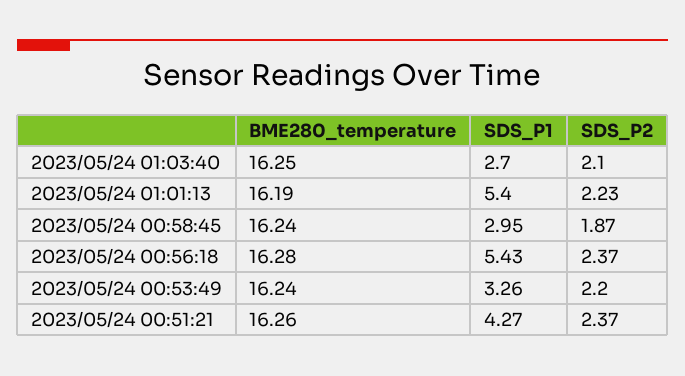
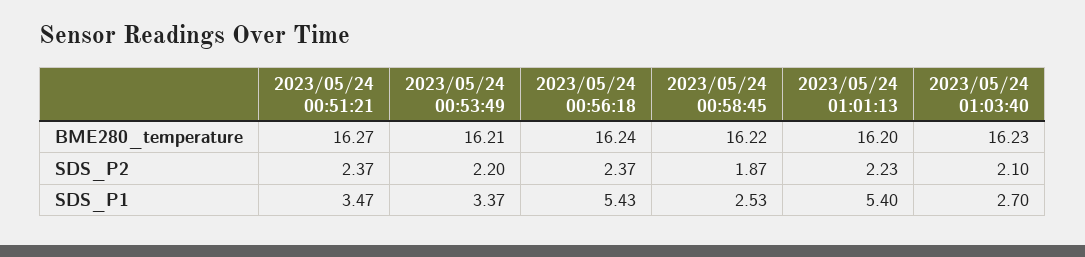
  {
    "BME280_temperature": {
-     "2023/05/24 01:03:40": 16.25,
+     "2023/05/24 01:03:40": 16.23,
-     "2023/05/24 01:01:13": 16.19,
+     "2023/05/24 01:01:13": 16.2,
-     "2023/05/24 00:58:45": 16.24,
+     "2023/05/24 00:58:45": 16.22,
-     "2023/05/24 00:56:18": 16.28,
+     "2023/05/24 00:56:18": 16.24,
-     "2023/05/24 00:53:49": 16.24,
+     "2023/05/24 00:53:49": 16.21,
-     "2023/05/24 00:51:21": 16.26
+     "2023/05/24 00:51:21": 16.27
    },
    "SDS_P1": {
      "2023/05/24 01:03:40": 2.7,
      "2023/05/24 01:01:13": 5.4,
-     "2023/05/24 00:58:45": 2.95,
+     "2023/05/24 00:58:45": 2.53,
      "2023/05/24 00:56:18": 5.43,
-     "2023/05/24 00:53:49": 3.26,
+     "2023/05/24 00:53:49": 3.37,
-     "2023/05/24 00:51:21": 4.27
+     "2023/05/24 00:51:21": 3.47
    },
    "SDS_P2": {
      "2023/05/24 01:03:40": 2.1,
      "2023/05/24 01:01:13": 2.23,
      "2023/05/24 00:58:45": 1.87,
      "2023/05/24 00:56:18": 2.37,
      "2023/05/24 00:53:49": 2.2,
      "2023/05/24 00:51:21": 2.37
    }
  }

